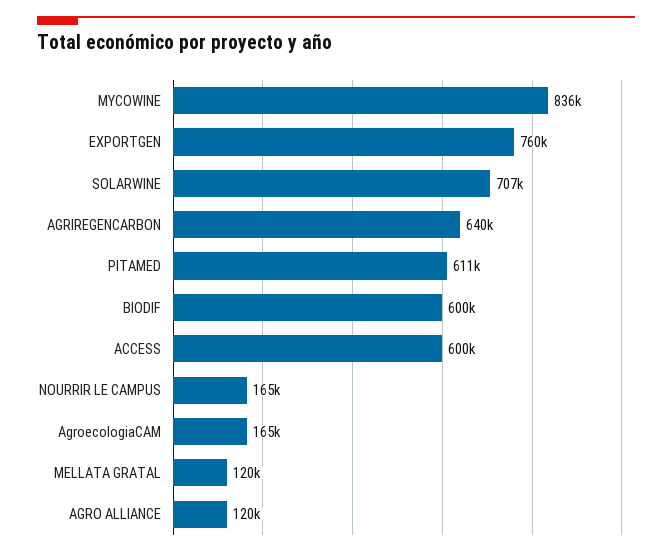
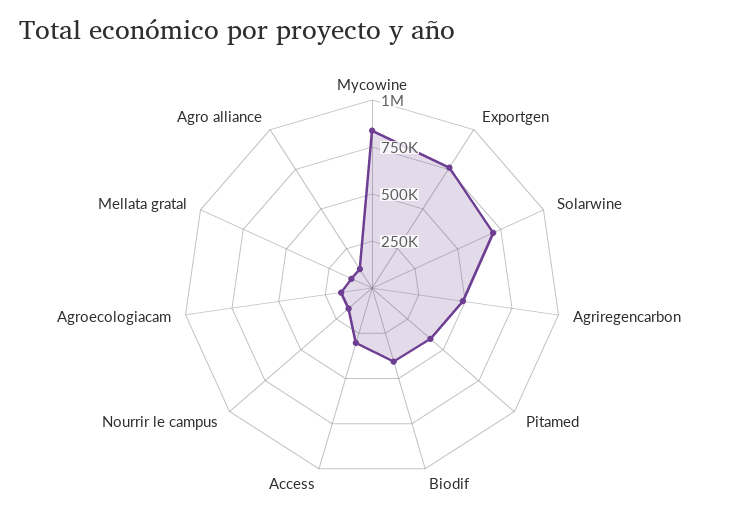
  {
    "MYCOWINE": 836000,
    "EXPORTGEN": 760000,
    "SOLARWINE": 707000,
-   "AGRIREGENCARBON": 640000,
+   "AGRIREGENCARBON": 500000,
-   "PITAMED": 611000,
+   "PITAMED": 400000,
-   "BIODIF": 600000,
+   "BIODIF": 400000,
-   "ACCESS": 600000,
+   "ACCESS": 300000,
    "NOURRIR LE CAMPUS": 165000,
    "AgroecologiaCAM": 165000,
    "MELLATA GRATAL": 120000,
    "AGRO ALLIANCE": 120000
  }

